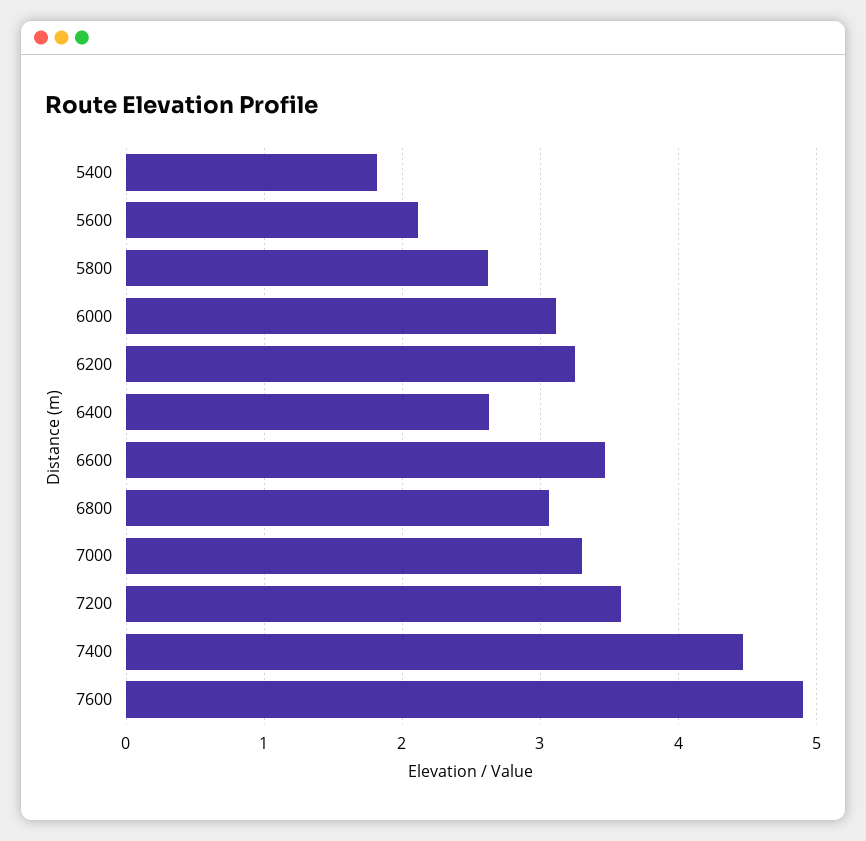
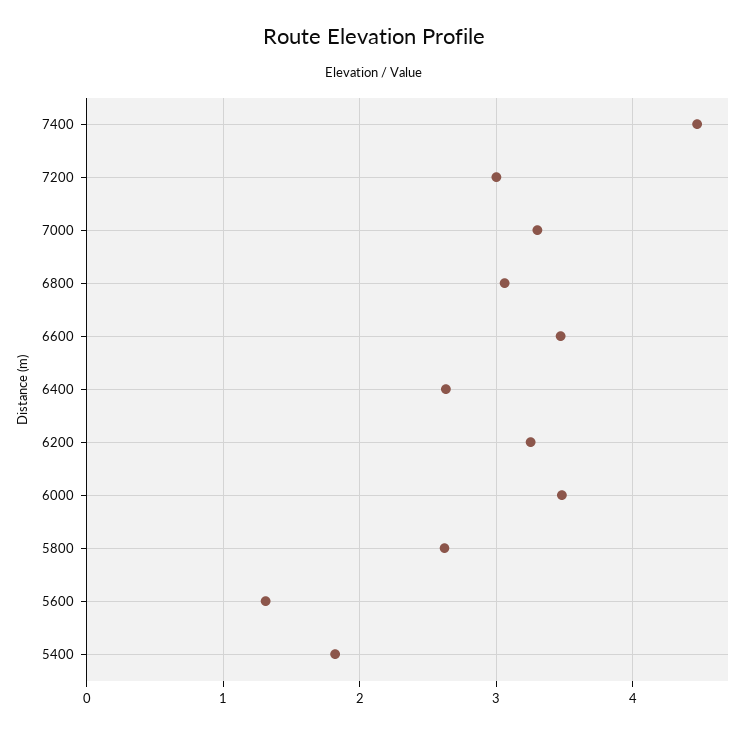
  {
    "5400": 1.8,
-   "5600": 2.1,
+   "5600": 1.3,
    "5800": 2.6,
-   "6000": 3.1,
+   "6000": 3.5,
    "6200": 3.3,
    "6400": 2.6,
    "6600": 3.5,
    "6800": 3.1,
    "7000": 3.3,
-   "7200": 3.6,
+   "7200": 3,
-   "7400": 4.5,
+   "7400": 4.5
-   "7600": 4.9
  }

